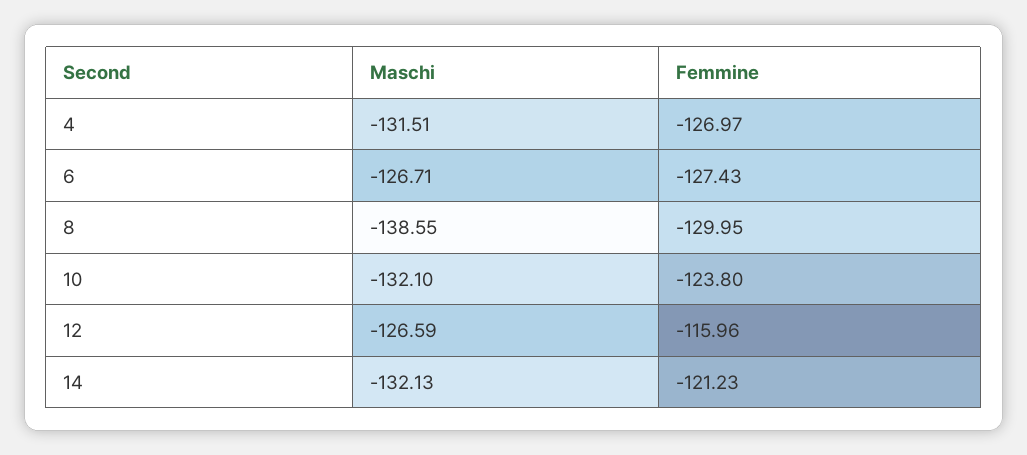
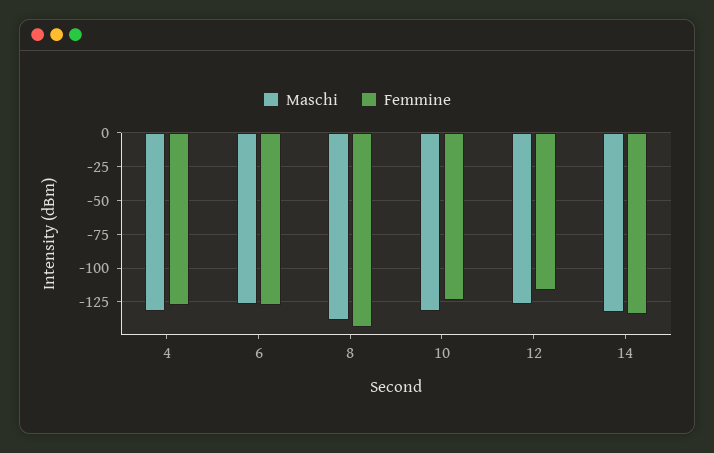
  {
    "Maschi": {
      "4": -131.51,
      "6": -126.71,
      "8": -138.55,
      "10": -132.1,
      "12": -126.59,
      "14": -132.13
    },
    "Femmine": {
      "4": -126.97,
      "6": -127.43,
-     "8": -129.95,
+     "8": -145,
      "10": -123.8,
      "12": -115.96,
-     "14": -121.23
+     "14": -135
    }
  }

